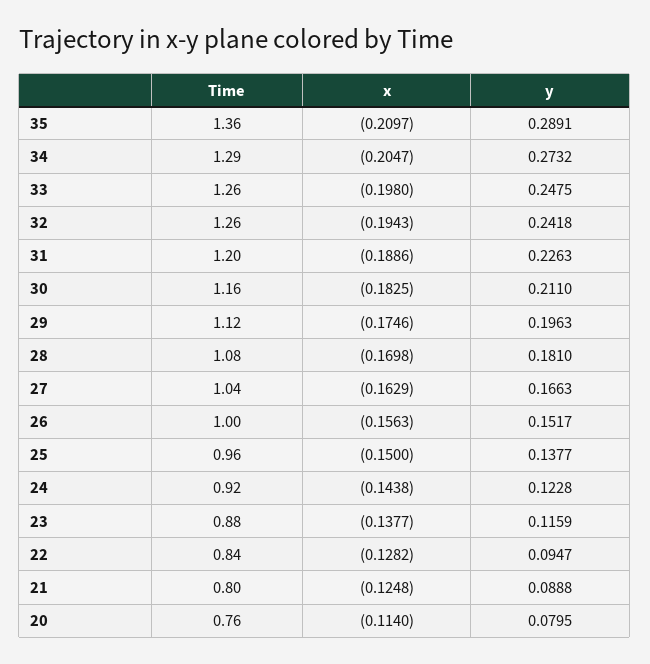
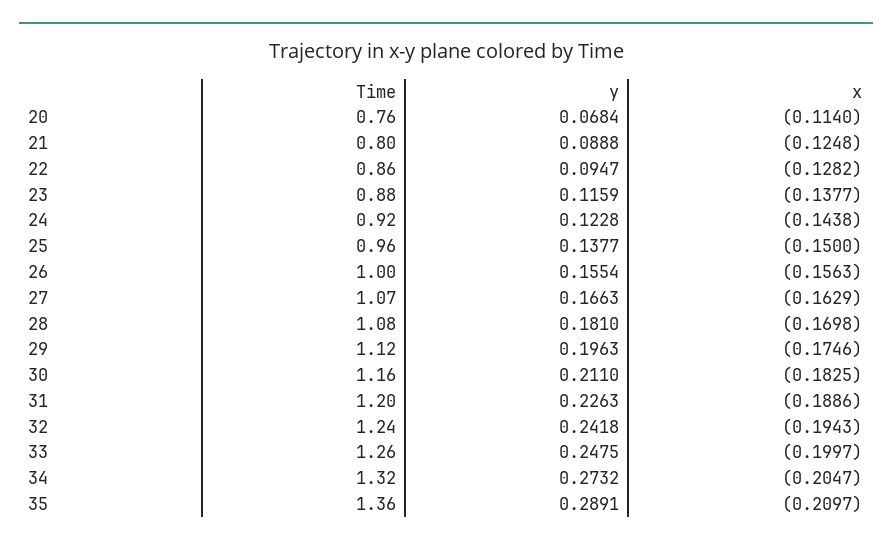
  {
    "Time": {
      "35": 1.36,
-     "34": 1.29,
+     "34": 1.32,
      "33": 1.26,
-     "32": 1.26,
+     "32": 1.24,
      "31": 1.2,
      "30": 1.16,
      "29": 1.12,
      "28": 1.08,
-     "27": 1.04,
+     "27": 1.07,
      "26": 1,
      "25": 0.96,
      "24": 0.92,
      "23": 0.88,
-     "22": 0.84,
+     "22": 0.86,
      "21": 0.8,
      "20": 0.76
    },
    "x": {
      "35": -0.2097,
      "34": -0.2047,
-     "33": -0.198,
+     "33": -0.1997,
      "32": -0.1943,
      "31": -0.1886,
      "30": -0.1825,
      "29": -0.1746,
      "28": -0.1698,
      "27": -0.1629,
      "26": -0.1563,
      "25": -0.15,
      "24": -0.1438,
      "23": -0.1377,
      "22": -0.1282,
      "21": -0.1248,
      "20": -0.114
    },
    "y": {
      "35": 0.2891,
      "34": 0.2732,
      "33": 0.2475,
      "32": 0.2418,
      "31": 0.2263,
      "30": 0.211,
      "29": 0.1963,
      "28": 0.181,
      "27": 0.1663,
-     "26": 0.1517,
+     "26": 0.1554,
      "25": 0.1377,
      "24": 0.1228,
      "23": 0.1159,
      "22": 0.0947,
      "21": 0.0888,
-     "20": 0.0795
+     "20": 0.0684
    }
  }

